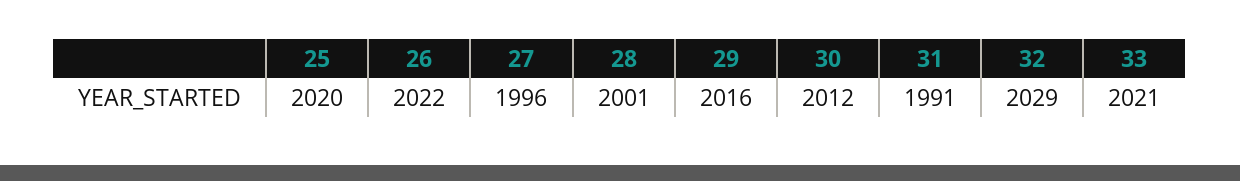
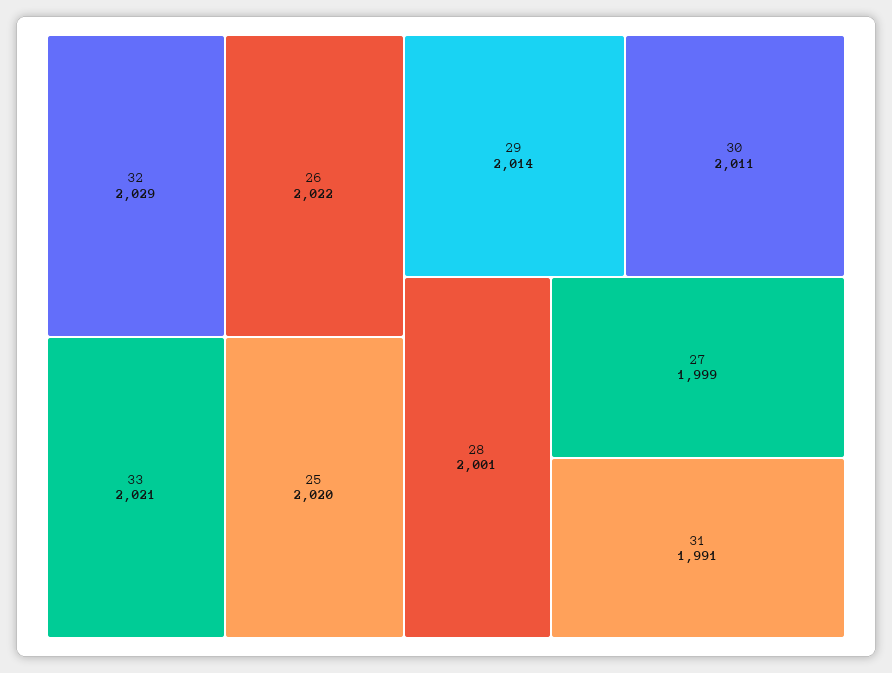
  {
    "25": 2020,
    "26": 2022,
-   "27": 1996,
+   "27": 1999,
    "28": 2001,
-   "29": 2016,
+   "29": 2014,
-   "30": 2012,
+   "30": 2011,
    "31": 1991,
    "32": 2029,
    "33": 2021
  }

